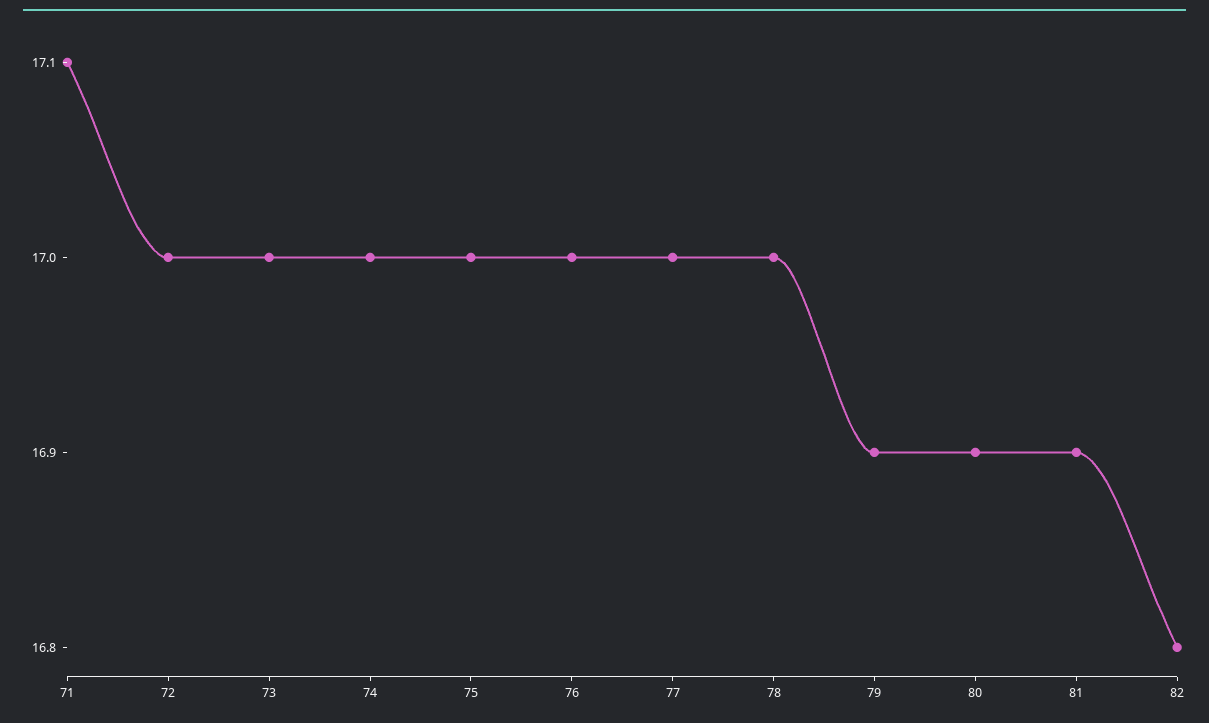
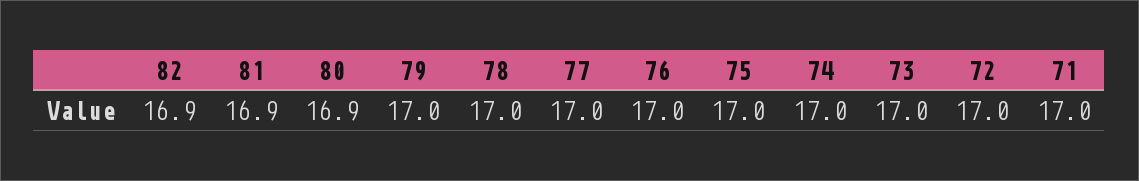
  {
-   "71": 17.1,
+   "71": 17,
    "72": 17,
    "73": 17,
    "74": 17,
    "75": 17,
    "76": 17,
    "77": 17,
    "78": 17,
-   "79": 16.9,
+   "79": 17,
    "80": 16.9,
    "81": 16.9,
-   "82": 16.8
+   "82": 16.9
  }

